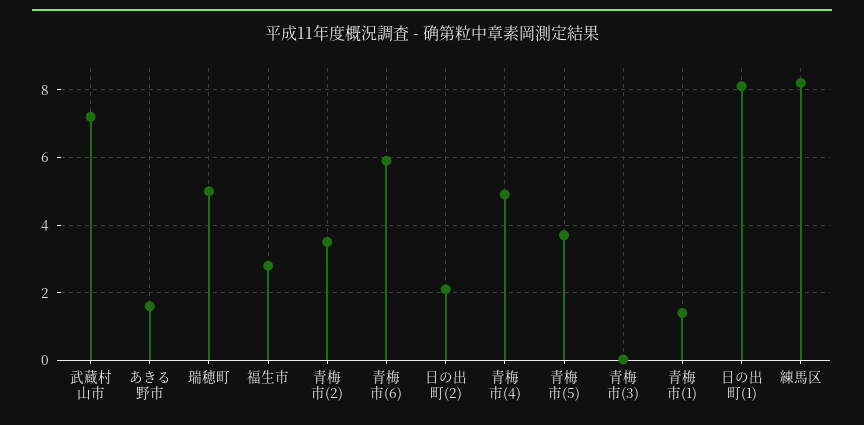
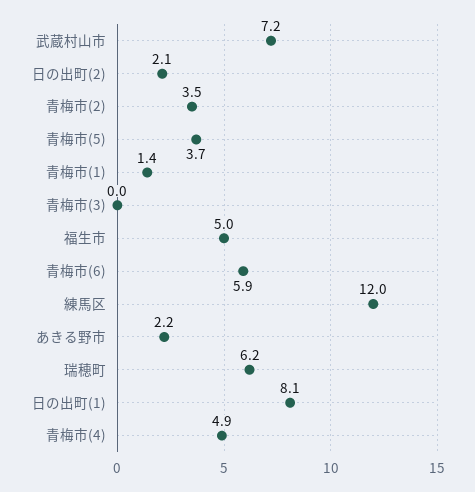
  {
    "武蔵村山市": 7.2,
-   "あきる野市": 1.6,
+   "あきる野市": 2.2,
-   "瑞穂町": 5,
+   "瑞穂町": 6.2,
-   "福生市": 2.8,
+   "福生市": 5,
    "青梅市(2)": 3.5,
    "青梅市(6)": 5.9,
    "日の出町(2)": 2.1,
    "青梅市(4)": 4.9,
    "青梅市(5)": 3.7,
    "青梅市(3)": 0,
    "青梅市(1)": 1.4,
    "日の出町(1)": 8.1,
-   "練馬区": 8.2
+   "練馬区": 12
  }

